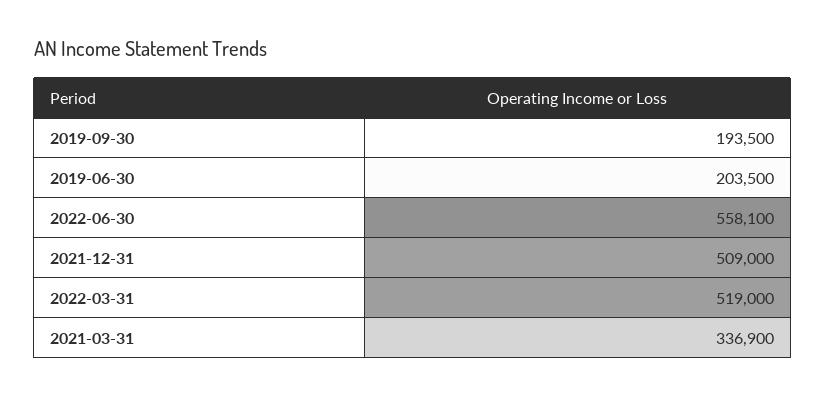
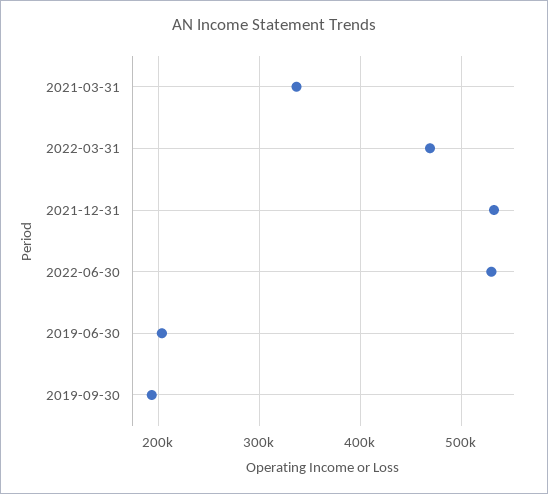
  {
    "2019-09-30": 193500,
    "2019-06-30": 203500,
-   "2022-06-30": 558100,
+   "2022-06-30": 530000,
-   "2021-12-31": 509000,
+   "2021-12-31": 530000,
-   "2022-03-31": 519000,
+   "2022-03-31": 470000,
    "2021-03-31": 336900
  }

